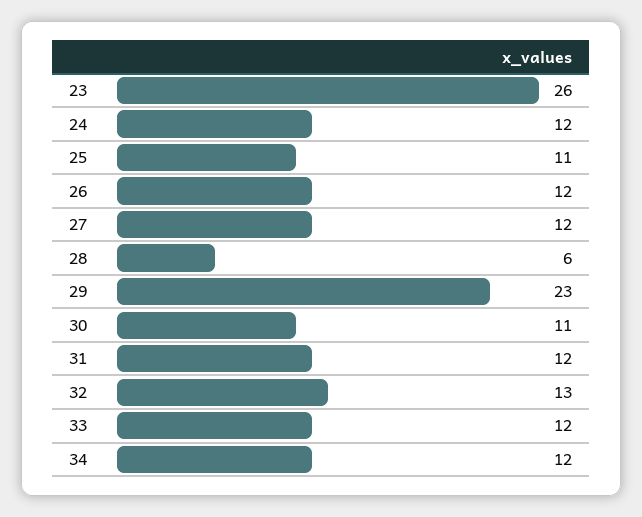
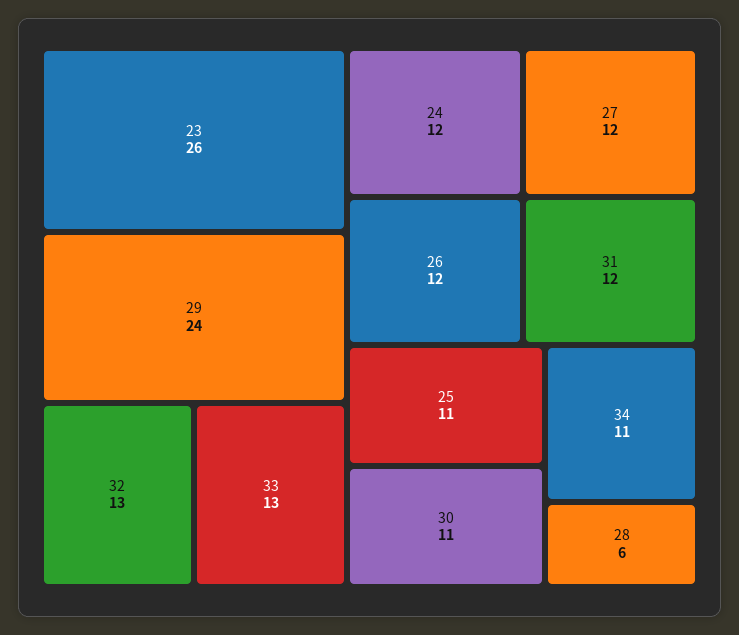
  {
    "23": 26,
    "24": 12,
    "25": 11,
    "26": 12,
    "27": 12,
    "28": 6,
-   "29": 23,
+   "29": 24,
    "30": 11,
    "31": 12,
    "32": 13,
-   "33": 12,
+   "33": 13,
-   "34": 12
+   "34": 11
  }

